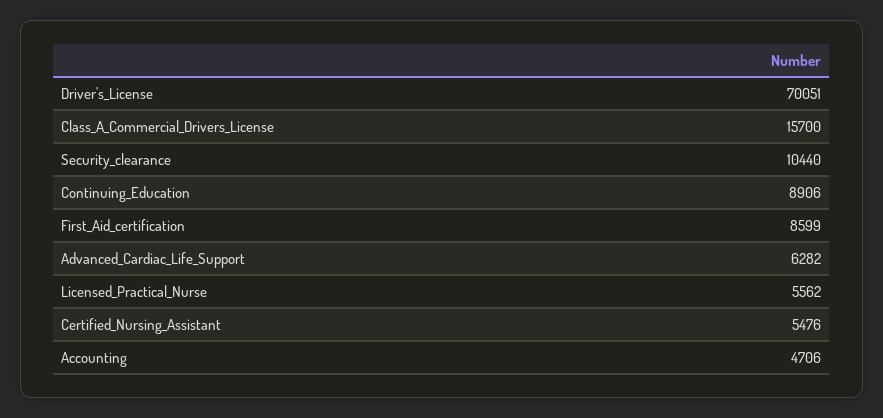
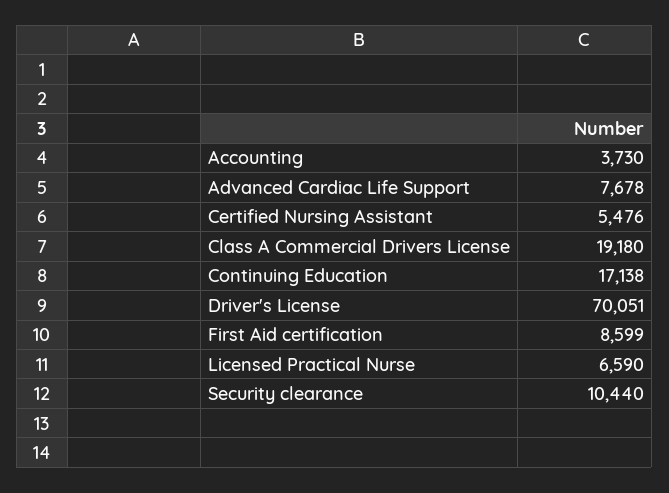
  {
    "Driver's_License": 70051,
-   "Class_A_Commercial_Drivers_License": 15700,
+   "Class_A_Commercial_Drivers_License": 19180,
    "Security_clearance": 10440,
-   "Continuing_Education": 8906,
+   "Continuing_Education": 17138,
    "First_Aid_certification": 8599,
-   "Advanced_Cardiac_Life_Support": 6282,
+   "Advanced_Cardiac_Life_Support": 7678,
-   "Licensed_Practical_Nurse": 5562,
+   "Licensed_Practical_Nurse": 6590,
    "Certified_Nursing_Assistant": 5476,
-   "Accounting": 4706
+   "Accounting": 3730
  }

